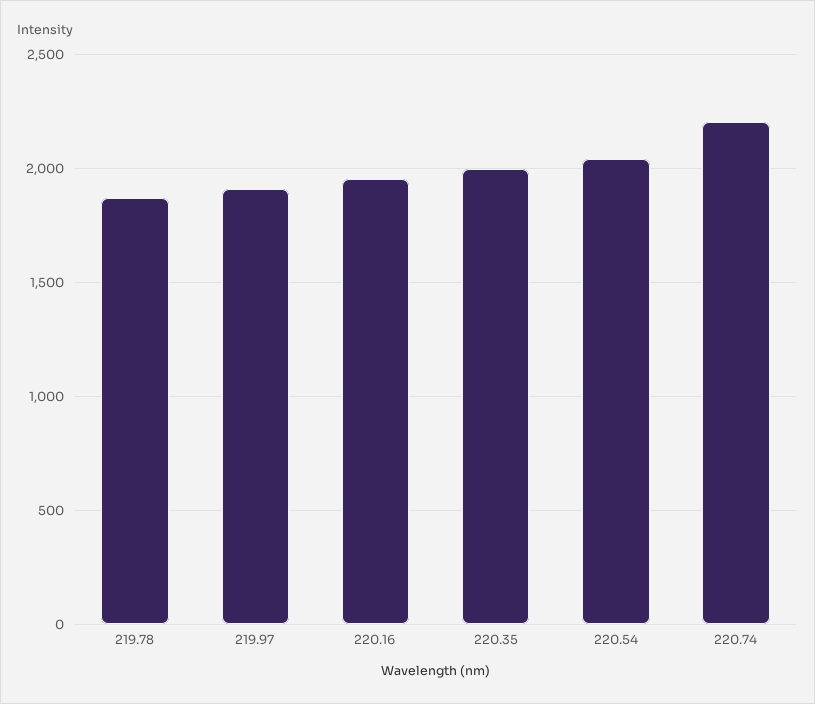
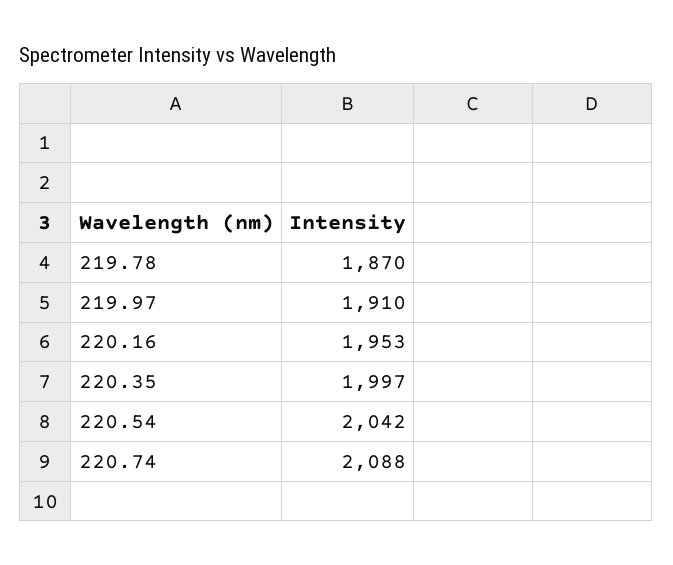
  {
    "219.78": 1870,
    "219.97": 1910,
    "220.16": 1953,
    "220.35": 1997,
    "220.54": 2042,
-   "220.74": 2200
+   "220.74": 2088
  }

